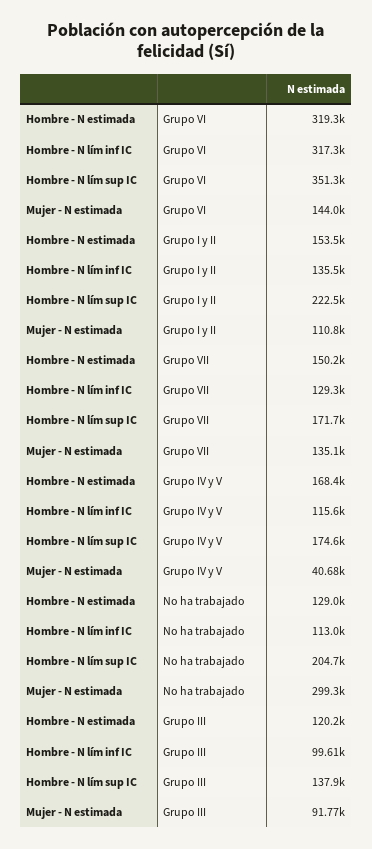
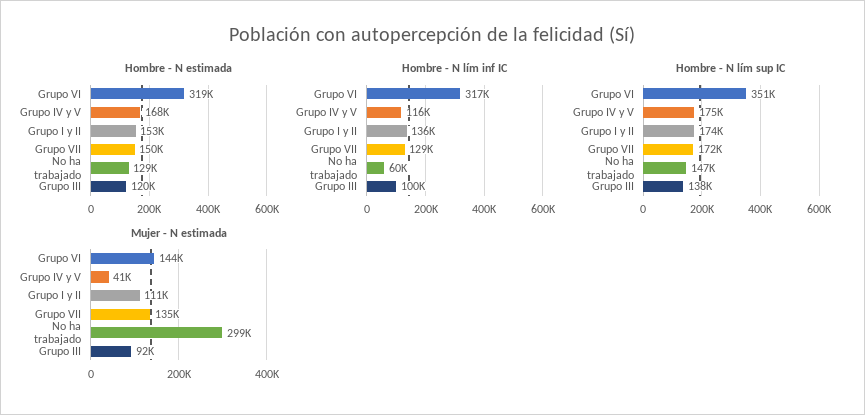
  {
    "Hombre - N estimada": {
      "Grupo VI": 319300,
      "Grupo I y II": 153500,
      "Grupo VII": 150200,
      "Grupo IV y V": 168400,
      "No ha trabajado": 129000,
      "Grupo III": 120200
    },
    "Hombre - N lím inf IC": {
      "Grupo VI": 317300,
      "Grupo I y II": 135500,
      "Grupo VII": 129300,
      "Grupo IV y V": 115600,
-     "No ha trabajado": 113000,
+     "No ha trabajado": 60000,
      "Grupo III": 99610
    },
    "Hombre - N lím sup IC": {
      "Grupo VI": 351300,
-     "Grupo I y II": 222500,
+     "Grupo I y II": 174000,
      "Grupo VII": 171700,
      "Grupo IV y V": 174600,
-     "No ha trabajado": 204700,
+     "No ha trabajado": 147000,
      "Grupo III": 137900
    },
    "Mujer - N estimada": {
      "Grupo VI": 144000,
      "Grupo I y II": 110800,
      "Grupo VII": 135100,
      "Grupo IV y V": 40680,
      "No ha trabajado": 299300,
      "Grupo III": 91770
    }
  }

